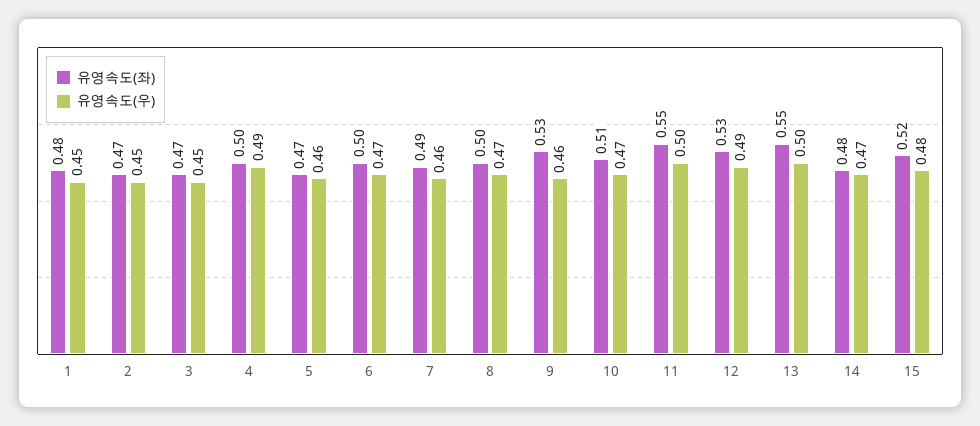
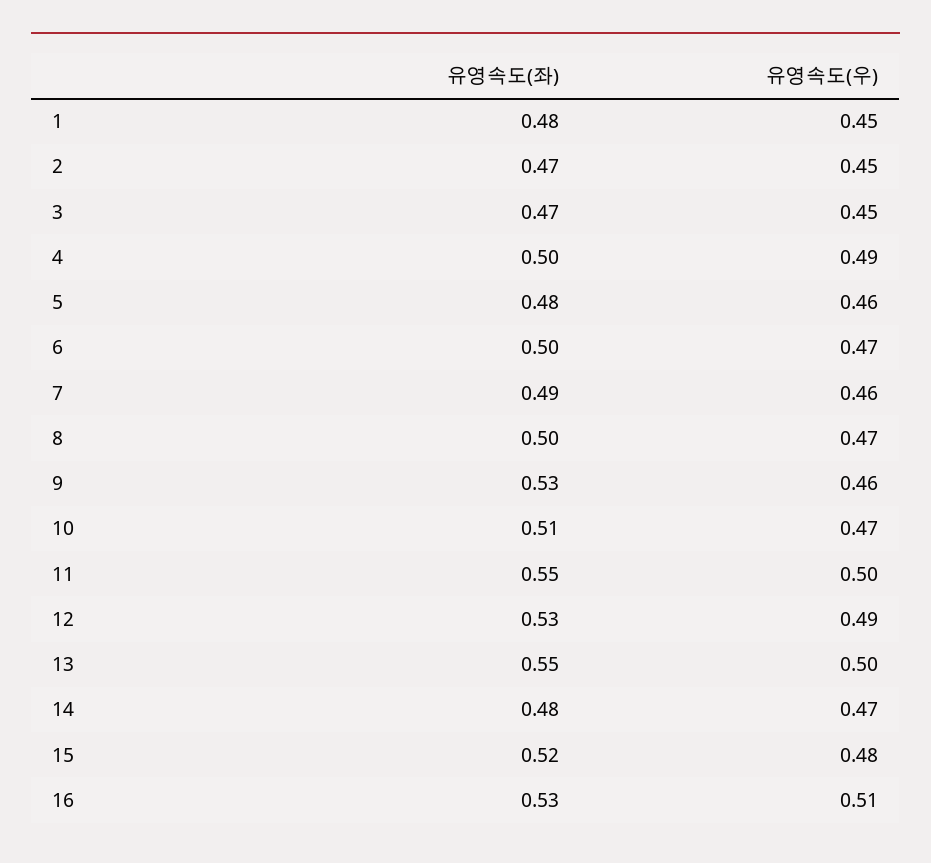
  {
    "유영속도(좌)": {
      "1": 0.48,
      "2": 0.47,
      "3": 0.47,
      "4": 0.5,
-     "5": 0.47,
+     "5": 0.48,
      "6": 0.5,
      "7": 0.49,
      "8": 0.5,
      "9": 0.53,
      "10": 0.51,
      "11": 0.55,
      "12": 0.53,
      "13": 0.55,
      "14": 0.48,
-     "15": 0.52
+     "15": 0.52,
+     "16": 0.53
    },
    "유영속도(우)": {
      "1": 0.45,
      "2": 0.45,
      "3": 0.45,
      "4": 0.49,
      "5": 0.46,
      "6": 0.47,
      "7": 0.46,
      "8": 0.47,
      "9": 0.46,
      "10": 0.47,
      "11": 0.5,
      "12": 0.49,
      "13": 0.5,
      "14": 0.47,
-     "15": 0.48
+     "15": 0.48,
+     "16": 0.51
    }
  }

